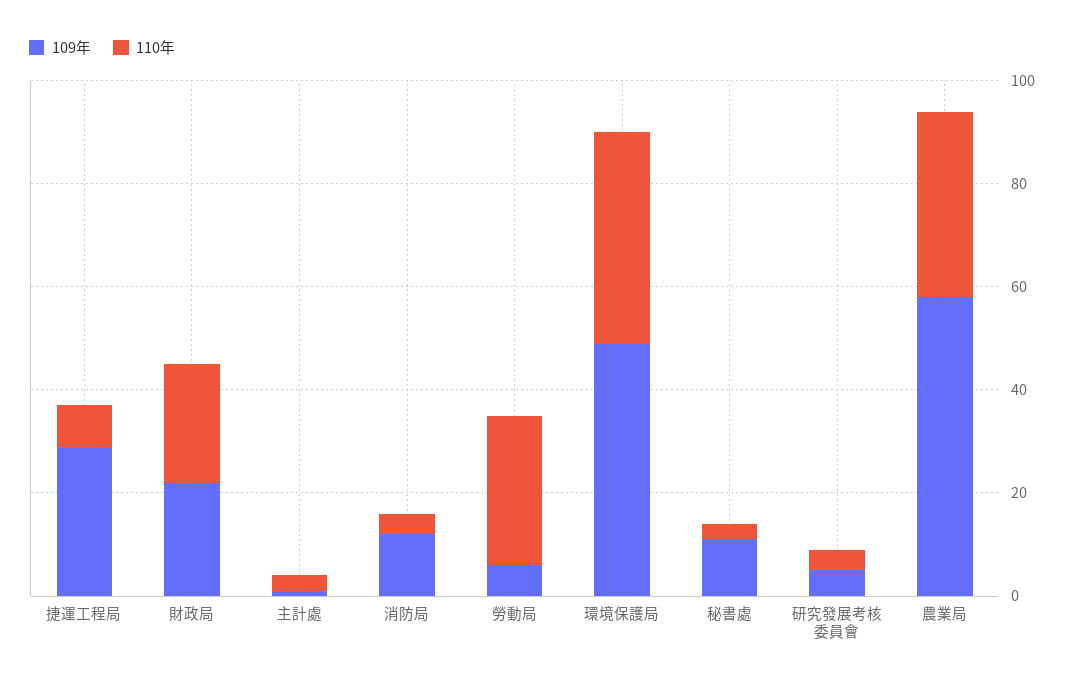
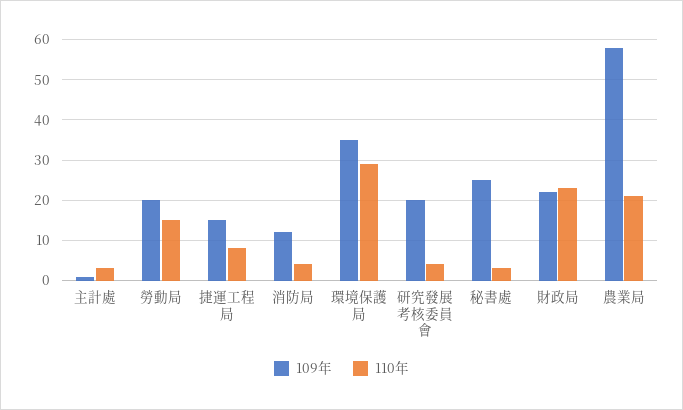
  {
    "109年": {
-     "捷運工程局": 30,
+     "捷運工程局": 15,
      "財政局": 20,
      "主計處": 0,
      "消防局": 10,
-     "勞動局": 5,
+     "勞動局": 20,
-     "環境保護局": 50,
+     "環境保護局": 35,
-     "秘書處": 10,
+     "秘書處": 25,
-     "研究發展考核委員會": 5,
+     "研究發展考核委員會": 20,
      "農業局": 60
    },
    "110年": {
      "捷運工程局": 10,
      "財政局": 25,
      "主計處": 5,
      "消防局": 5,
-     "勞動局": 30,
+     "勞動局": 15,
-     "環境保護局": 40,
+     "環境保護局": 30,
      "秘書處": 5,
      "研究發展考核委員會": 5,
-     "農業局": 35
+     "農業局": 20
    }
  }

